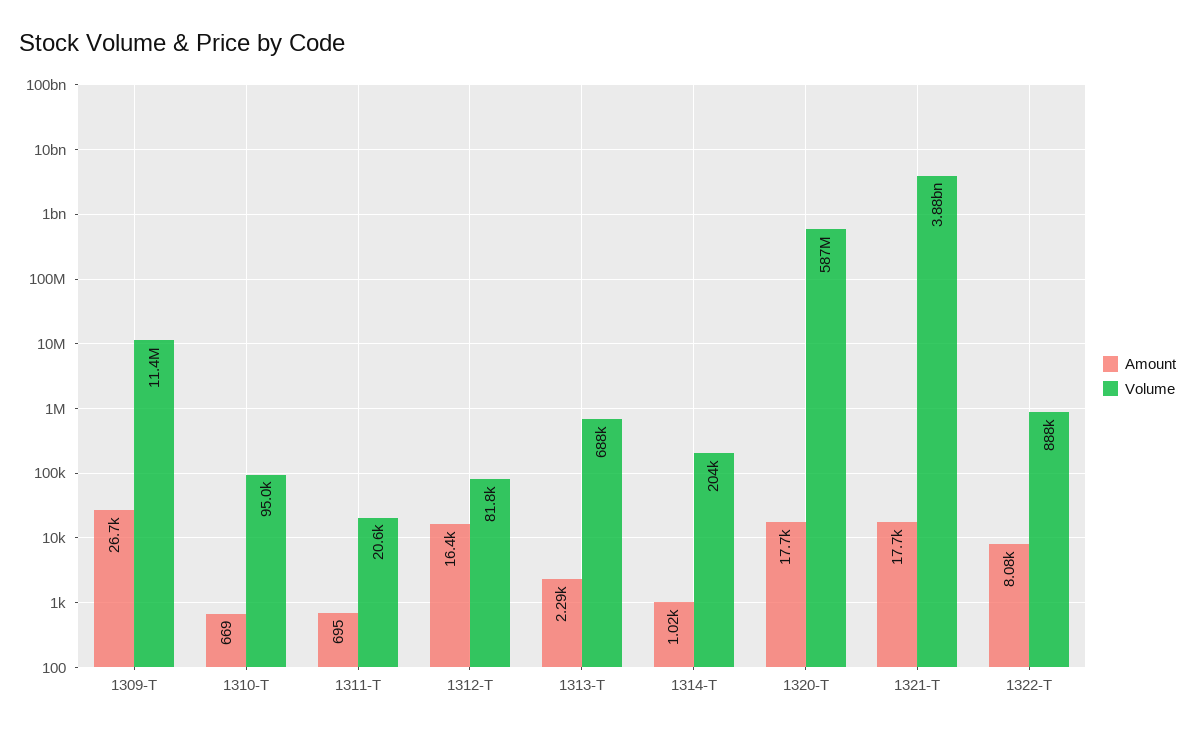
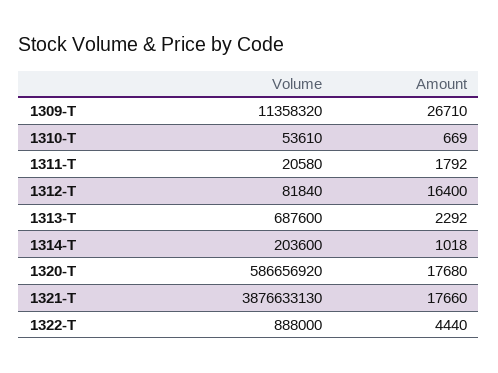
  {
    "Amount": {
      "1309-T": 26710,
      "1310-T": 669,
-     "1311-T": 695,
+     "1311-T": 1792,
      "1312-T": 16400,
      "1313-T": 2292,
      "1314-T": 1018,
      "1320-T": 17680,
      "1321-T": 17660,
-     "1322-T": 8080
+     "1322-T": 4440
    },
    "Volume": {
      "1309-T": 11358320,
-     "1310-T": 95000,
+     "1310-T": 53610,
      "1311-T": 20580,
      "1312-T": 81840,
      "1313-T": 687600,
      "1314-T": 203600,
      "1320-T": 586656920,
      "1321-T": 3876633130,
      "1322-T": 888000
    }
  }

